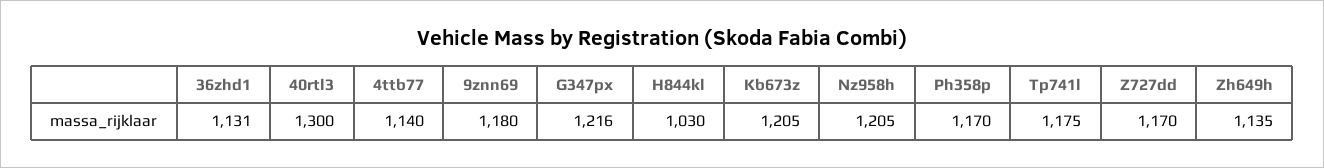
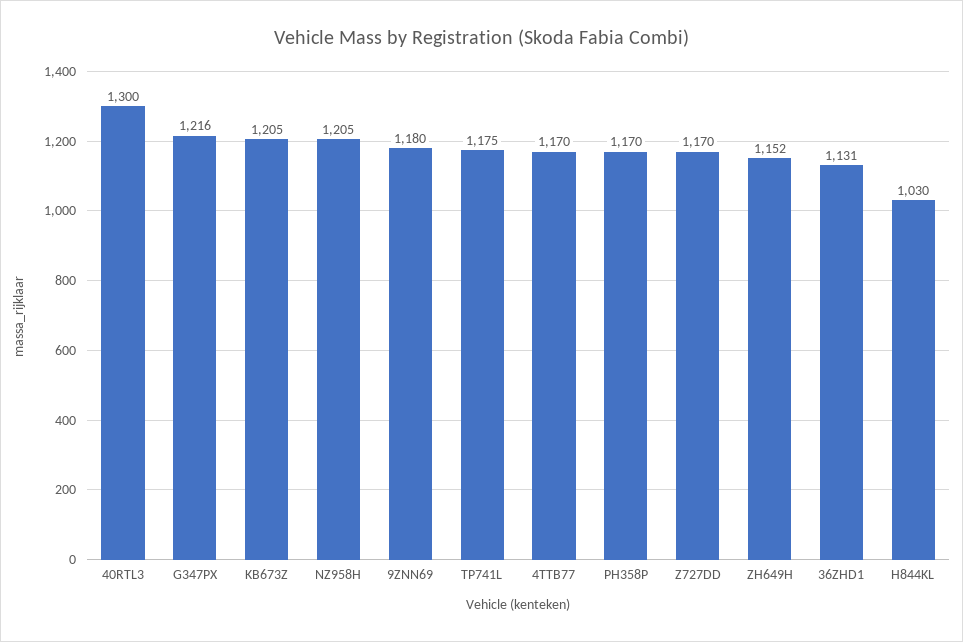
  {
    "36zhd1": 1131,
    "40rtl3": 1300,
-   "4ttb77": 1140,
+   "4ttb77": 1170,
    "9znn69": 1180,
    "G347px": 1216,
    "H844kl": 1030,
    "Kb673z": 1205,
    "Nz958h": 1205,
    "Ph358p": 1170,
    "Tp741l": 1175,
    "Z727dd": 1170,
-   "Zh649h": 1135
+   "Zh649h": 1152
  }

